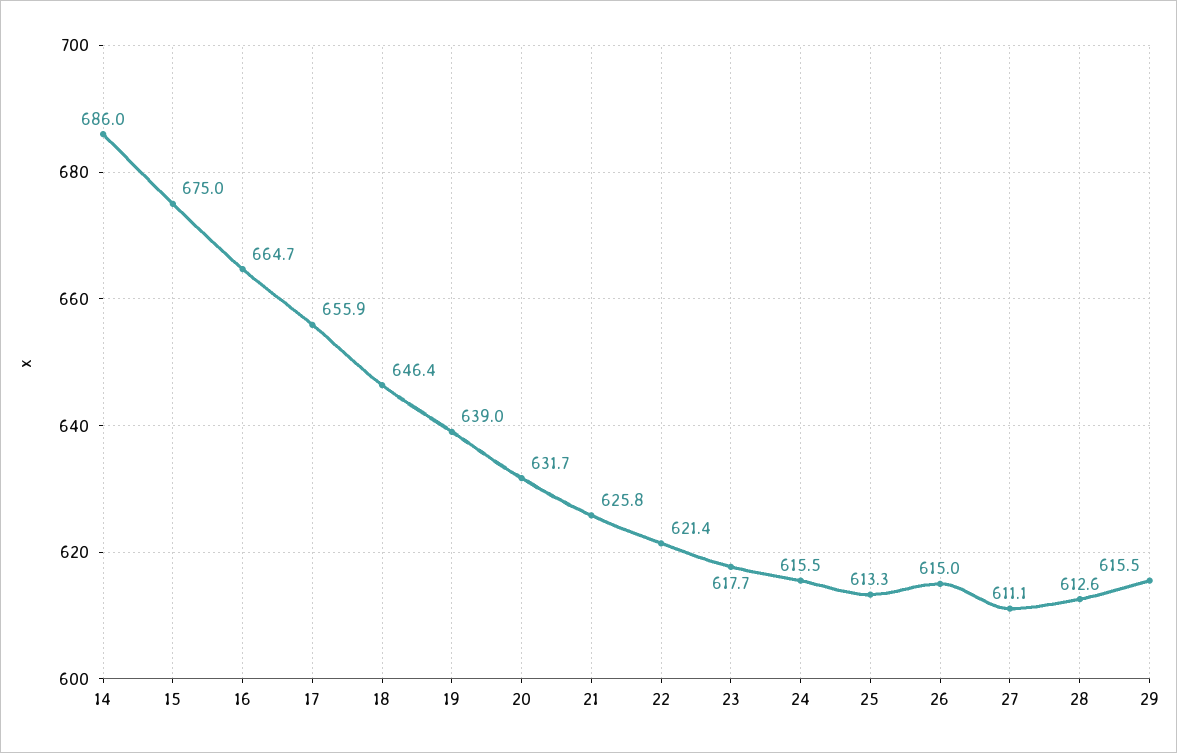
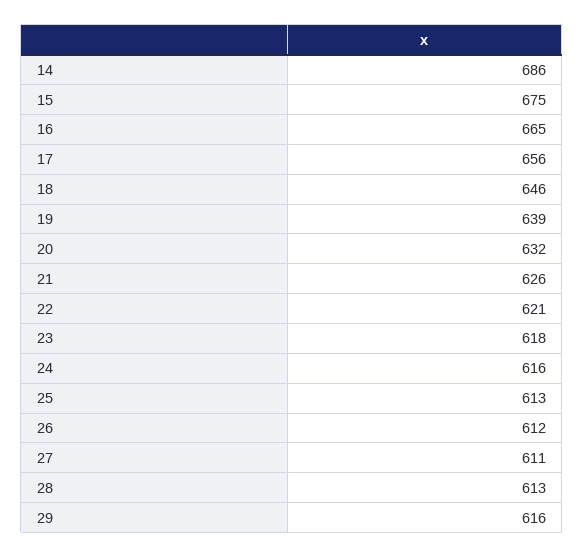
  {
    "14": 686,
    "15": 675,
    "16": 664.7,
    "17": 655.9,
    "18": 646.4,
    "19": 639,
    "20": 631.7,
    "21": 625.8,
    "22": 621.4,
    "23": 617.7,
    "24": 615.5,
    "25": 613.3,
-   "26": 615,
+   "26": 612,
    "27": 611.1,
    "28": 612.6,
    "29": 615.5
  }

